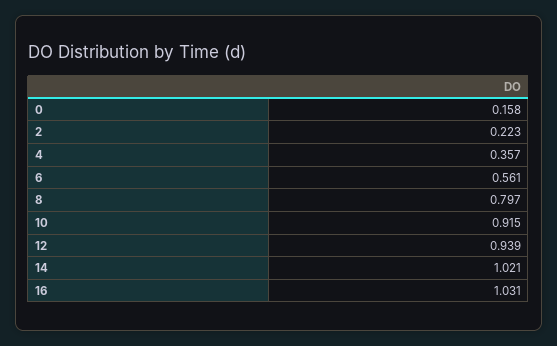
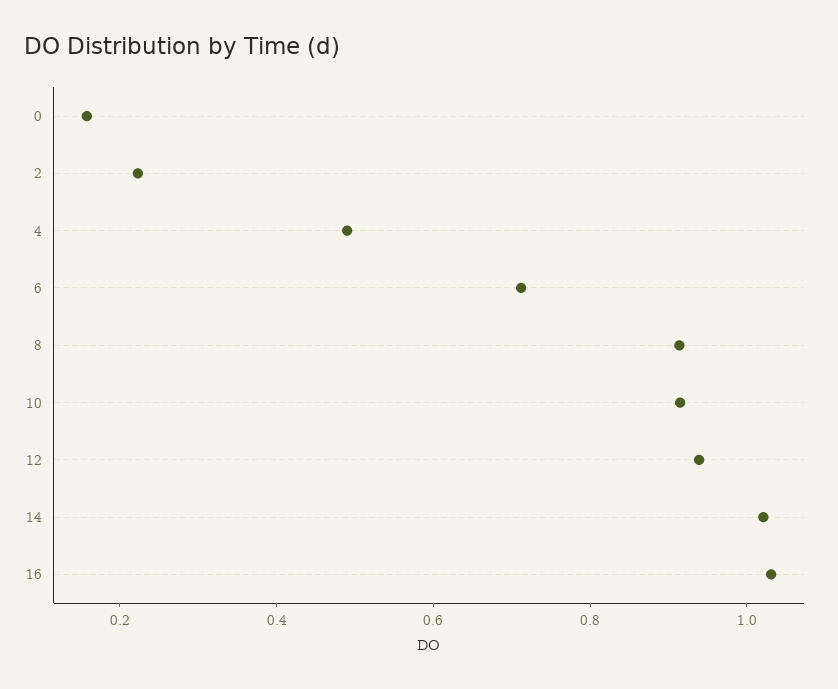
  {
    "0": 0.158,
    "2": 0.223,
-   "4": 0.357,
+   "4": 0.5,
-   "6": 0.561,
+   "6": 0.7,
-   "8": 0.797,
+   "8": 0.9,
    "10": 0.915,
    "12": 0.939,
    "14": 1.021,
    "16": 1.031
  }

